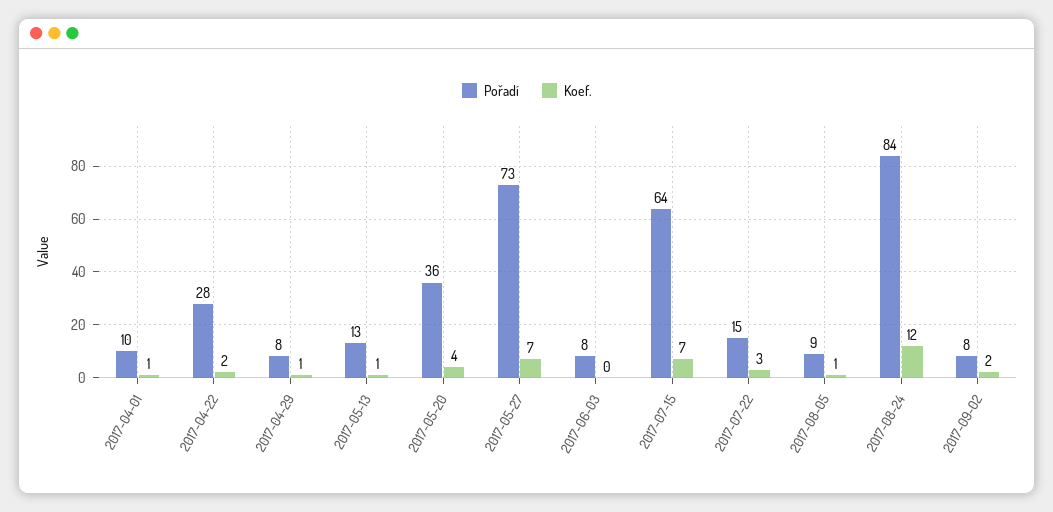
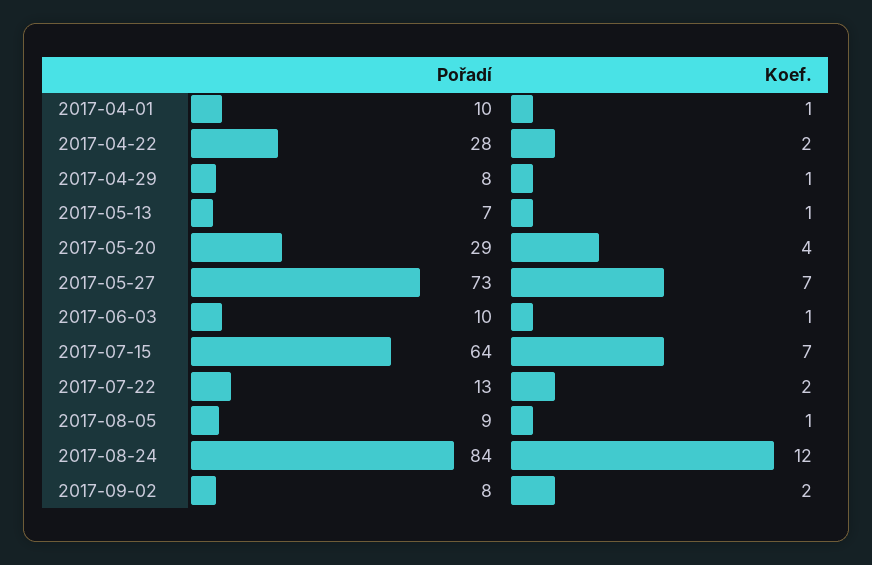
  {
    "Pořadí": {
      "2017-04-01": 10,
      "2017-04-22": 28,
      "2017-04-29": 8,
-     "2017-05-13": 13,
+     "2017-05-13": 7,
-     "2017-05-20": 36,
+     "2017-05-20": 29,
      "2017-05-27": 73,
-     "2017-06-03": 8,
+     "2017-06-03": 10,
      "2017-07-15": 64,
-     "2017-07-22": 15,
+     "2017-07-22": 13,
      "2017-08-05": 9,
      "2017-08-24": 84,
      "2017-09-02": 8
    },
    "Koef.": {
      "2017-04-01": 1,
      "2017-04-22": 2,
      "2017-04-29": 1,
      "2017-05-13": 1,
      "2017-05-20": 4,
      "2017-05-27": 7,
-     "2017-06-03": 0,
+     "2017-06-03": 1,
      "2017-07-15": 7,
-     "2017-07-22": 3,
+     "2017-07-22": 2,
      "2017-08-05": 1,
      "2017-08-24": 12,
      "2017-09-02": 2
    }
  }

